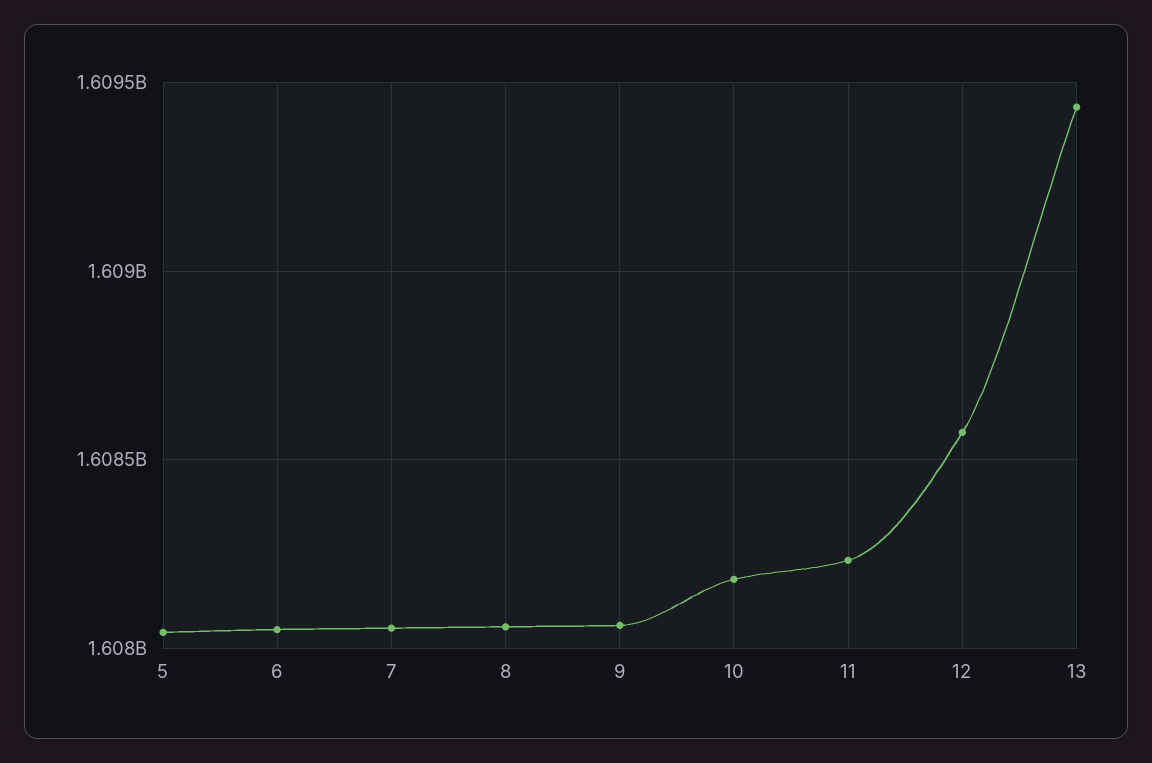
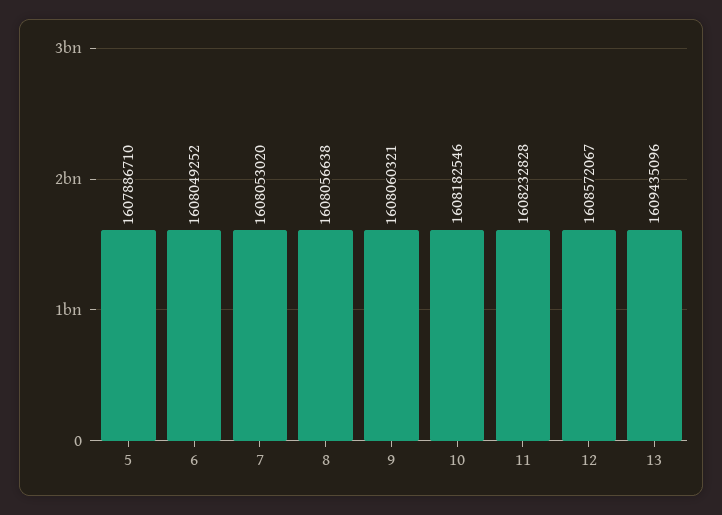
  {
-   "5": 1608050000,
+   "5": 1607886710,
    "6": 1608049252,
    "7": 1608053020,
    "8": 1608056638,
    "9": 1608060321,
    "10": 1608182546,
    "11": 1608232828,
    "12": 1608572067,
    "13": 1609435096
  }

